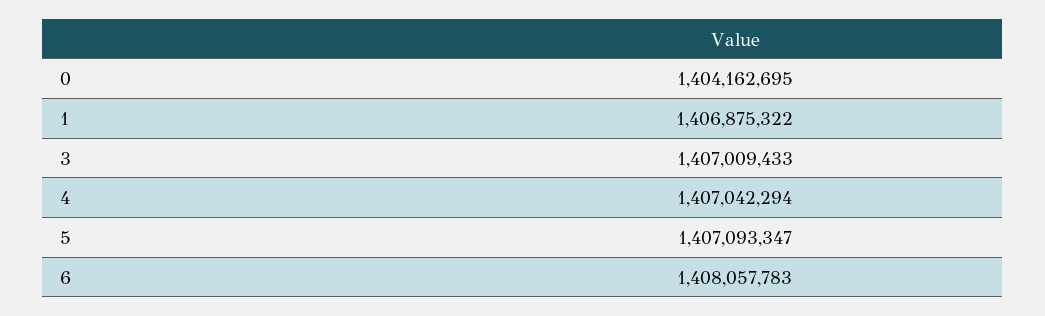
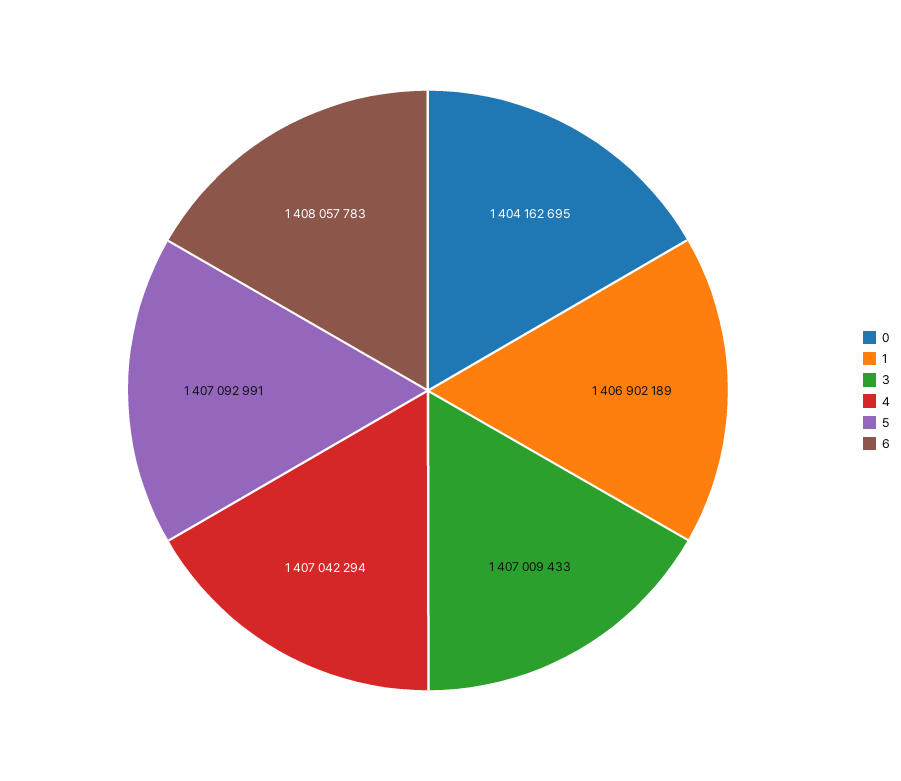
  {
    "0": 1404162695,
-   "1": 1406875322,
+   "1": 1406902189,
    "3": 1407009433,
    "4": 1407042294,
-   "5": 1407093347,
+   "5": 1407092991,
    "6": 1408057783
  }

